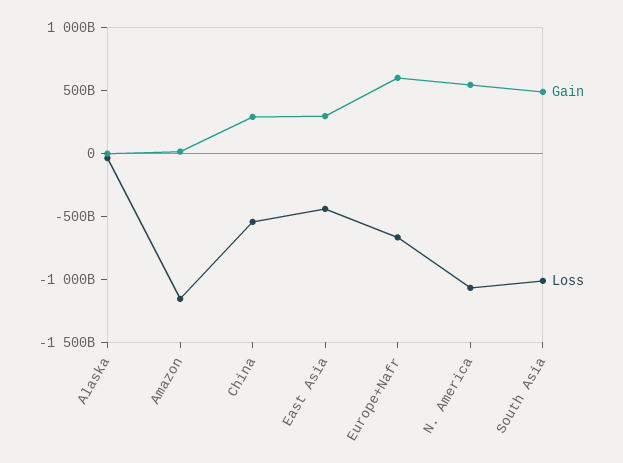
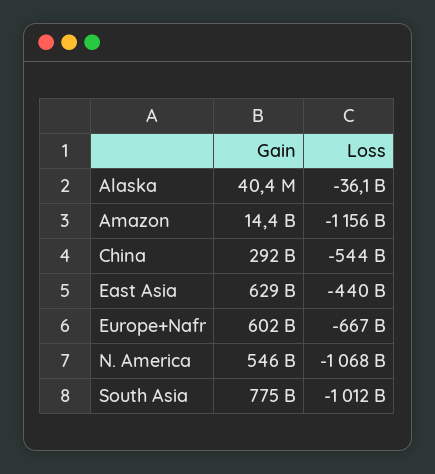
  {
    "Gain": {
      "Alaska": 40400000,
      "Amazon": 14400000000,
      "China": 292000000000,
-     "East Asia": 300000000000,
+     "East Asia": 629000000000,
      "Europe+Nafr": 602000000000,
      "N. America": 546000000000,
-     "South Asia": 500000000000
+     "South Asia": 775000000000
    },
    "Loss": {
      "Alaska": -36100000000,
      "Amazon": -1156000000000,
      "China": -544000000000,
      "East Asia": -440000000000,
      "Europe+Nafr": -667000000000,
      "N. America": -1068000000000,
      "South Asia": -1012000000000
    }
  }

